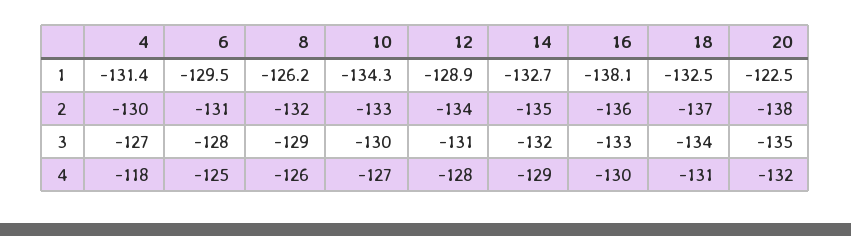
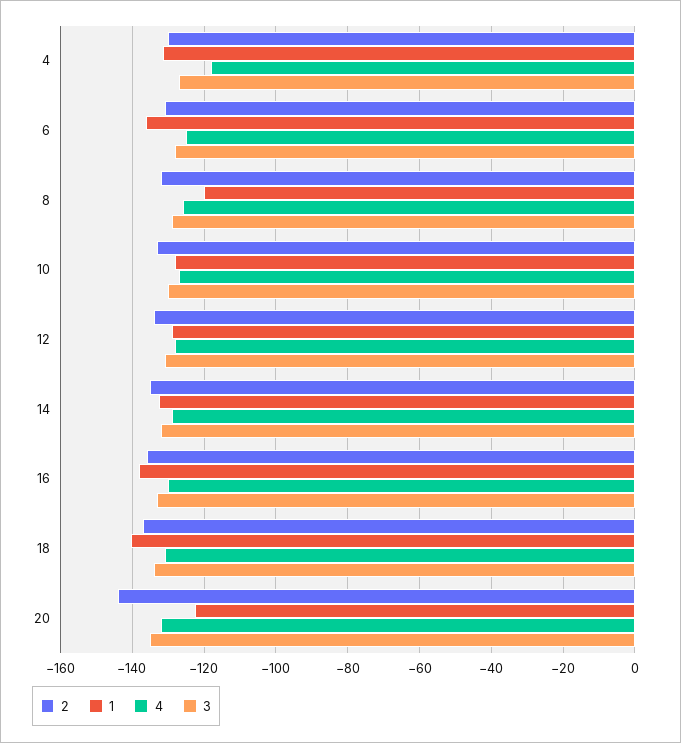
  {
    "1": {
      "4": -131.4,
-     "6": -129.5,
+     "6": -136,
-     "8": -126.2,
+     "8": -120,
-     "10": -134.3,
+     "10": -128,
      "12": -128.9,
      "14": -132.7,
      "16": -138.1,
-     "18": -132.5,
+     "18": -140,
      "20": -122.5
    },
    "2": {
      "4": -130,
      "6": -131,
      "8": -132,
      "10": -133,
      "12": -134,
      "14": -135,
      "16": -136,
      "18": -137,
-     "20": -138
+     "20": -144
    },
    "3": {
      "4": -127,
      "6": -128,
      "8": -129,
      "10": -130,
      "12": -131,
      "14": -132,
      "16": -133,
      "18": -134,
      "20": -135
    },
    "4": {
      "4": -118,
      "6": -125,
      "8": -126,
      "10": -127,
      "12": -128,
      "14": -129,
      "16": -130,
      "18": -131,
      "20": -132
    }
  }

